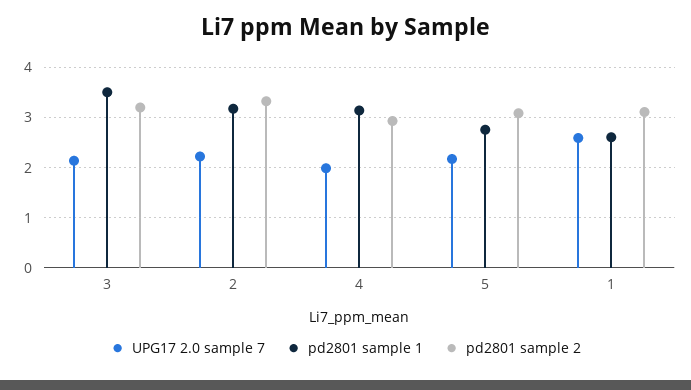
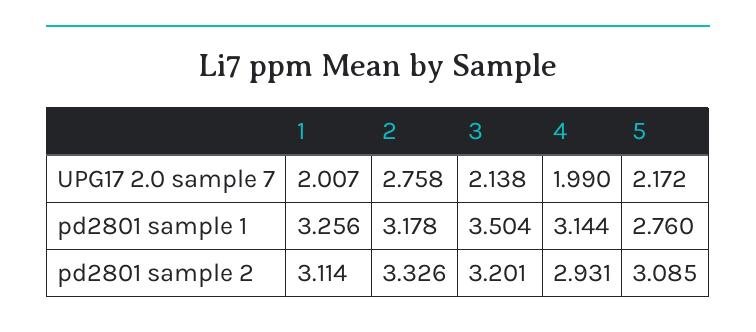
  {
    "UPG17 2.0 sample 7": {
      "3": 2.138,
-     "2": 2.2,
+     "2": 2.758,
      "4": 1.99,
      "5": 2.172,
-     "1": 2.6
+     "1": 2.007
    },
    "pd2801 sample 1": {
      "3": 3.504,
      "2": 3.178,
      "4": 3.144,
      "5": 2.76,
-     "1": 2.6
+     "1": 3.256
    },
    "pd2801 sample 2": {
      "3": 3.201,
      "2": 3.326,
      "4": 2.931,
      "5": 3.085,
      "1": 3.114
    }
  }

